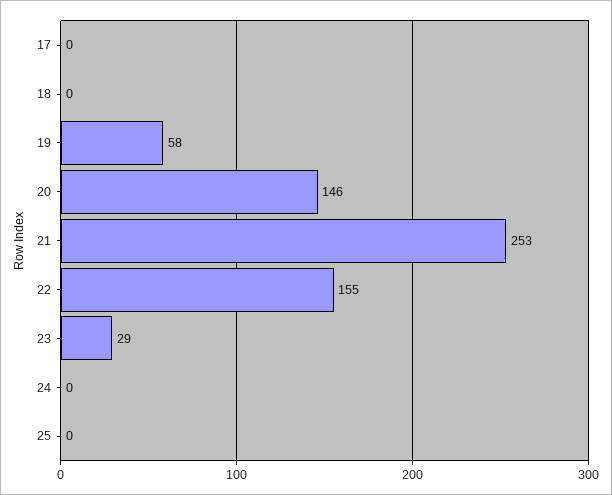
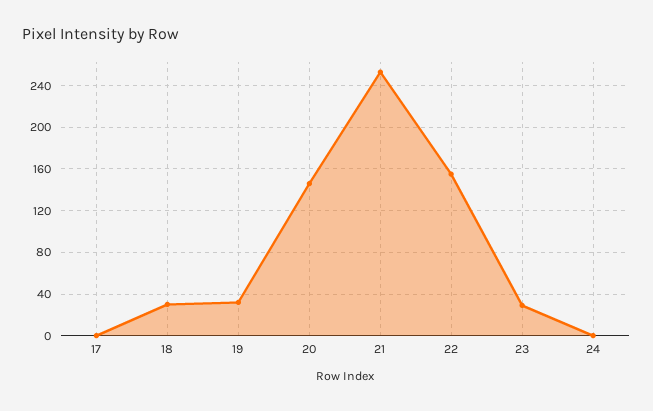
  {
    "17": 0,
-   "18": 0,
+   "18": 30,
-   "19": 58,
+   "19": 30,
    "20": 146,
    "21": 253,
    "22": 155,
    "23": 29,
-   "24": 0,
+   "24": 0
-   "25": 0
  }

